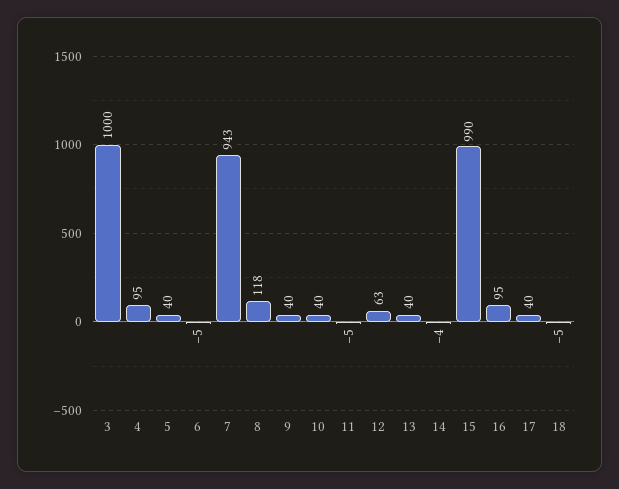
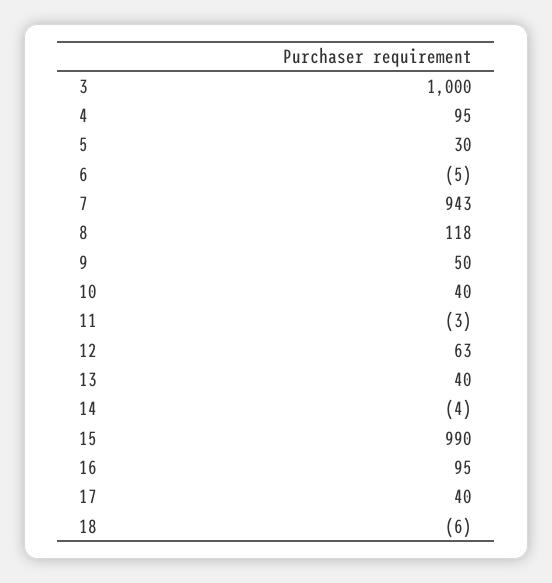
  {
    "3": 1000,
    "4": 95,
-   "5": 40,
+   "5": 30,
    "6": -5,
    "7": 943,
    "8": 118,
-   "9": 40,
+   "9": 50,
    "10": 40,
-   "11": -5,
+   "11": -3,
    "12": 63,
    "13": 40,
    "14": -4,
    "15": 990,
    "16": 95,
    "17": 40,
-   "18": -5
+   "18": -6
  }

